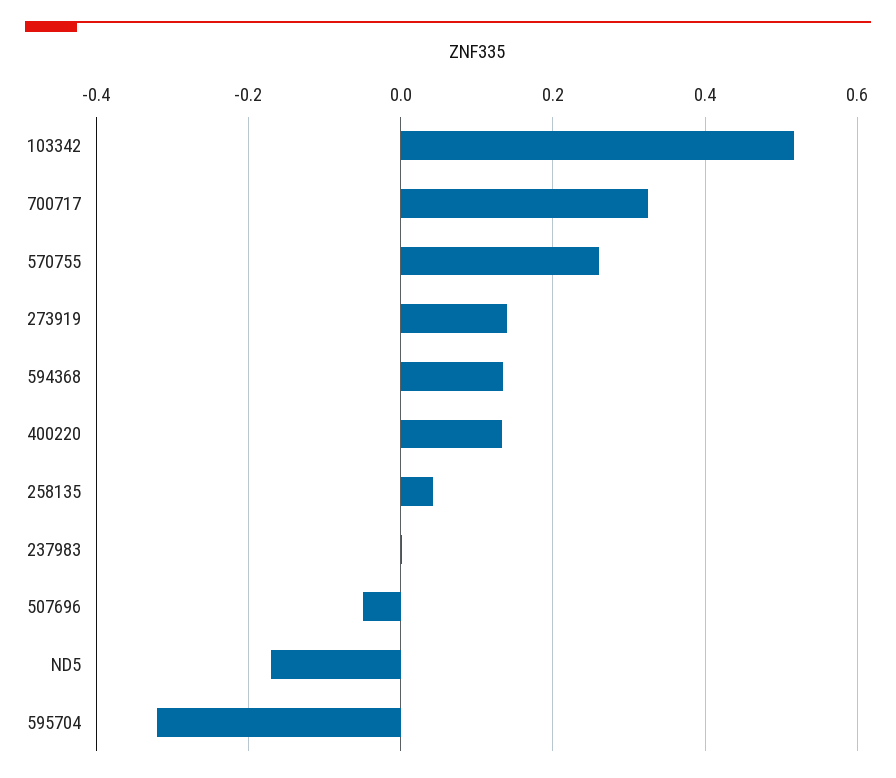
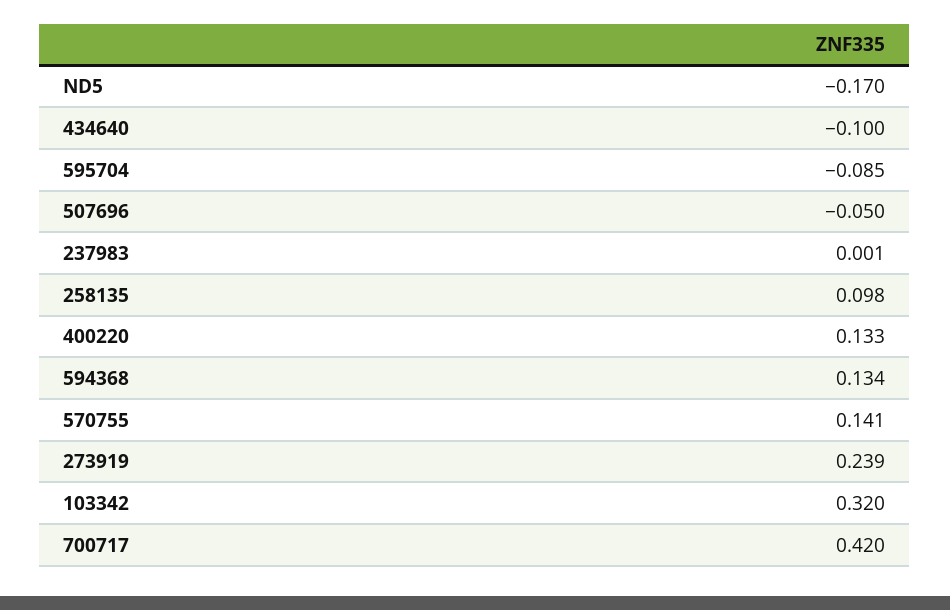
  {
-   "103342": 0.52,
+   "103342": 0.32,
-   "700717": 0.32,
+   "700717": 0.42,
-   "570755": 0.26,
+   "570755": 0.141,
-   "273919": 0.14,
+   "273919": 0.239,
    "594368": 0.134,
    "400220": 0.133,
-   "258135": 0.04,
+   "258135": 0.098,
    "237983": 0.001,
    "507696": -0.05,
    "ND5": -0.17,
-   "595704": -0.32
+   "595704": -0.085,
+   "434640": -0.1
  }

